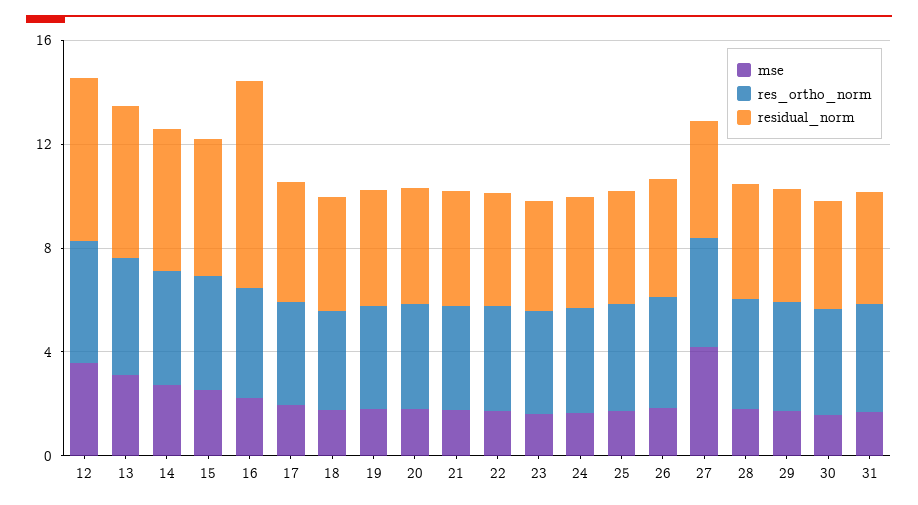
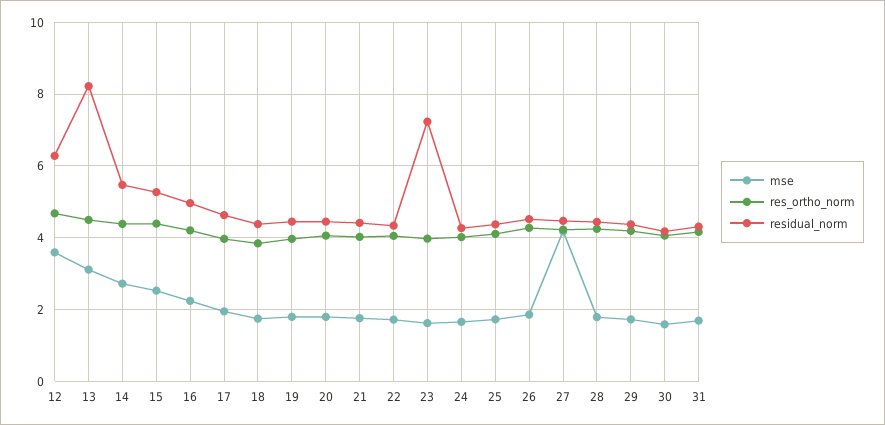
  {
    "mse": {
      "12": 3.6,
      "13": 3.2,
      "14": 2.8,
      "15": 2.6,
      "16": 2.2,
      "17": 2,
      "18": 1.8,
      "19": 1.8,
      "20": 1.8,
      "21": 1.8,
      "22": 1.8,
      "23": 1.6,
      "24": 1.6,
      "25": 1.8,
      "26": 1.8,
      "27": 4.2,
      "28": 1.8,
      "29": 1.8,
      "30": 1.6,
      "31": 1.6
    },
    "res_ortho_norm": {
      "12": 4.6,
      "13": 4.4,
      "14": 4.4,
      "15": 4.4,
      "16": 4.2,
      "17": 4,
      "18": 3.8,
      "19": 4,
      "20": 4,
      "21": 4,
      "22": 4,
      "23": 4,
      "24": 4,
      "25": 4.2,
      "26": 4.2,
      "27": 4.2,
      "28": 4.2,
      "29": 4.2,
      "30": 4,
      "31": 4.2
    },
    "residual_norm": {
      "12": 6.2,
-     "13": 6,
+     "13": 8.2,
      "14": 5.4,
      "15": 5.2,
-     "16": 8,
+     "16": 5,
      "17": 4.6,
      "18": 4.4,
      "19": 4.4,
      "20": 4.4,
      "21": 4.4,
      "22": 4.4,
-     "23": 4,
+     "23": 7.2,
      "24": 4.2,
      "25": 4.4,
      "26": 4.6,
      "27": 4.4,
      "28": 4.4,
      "29": 4.4,
      "30": 4.2,
      "31": 4.4
    }
  }

